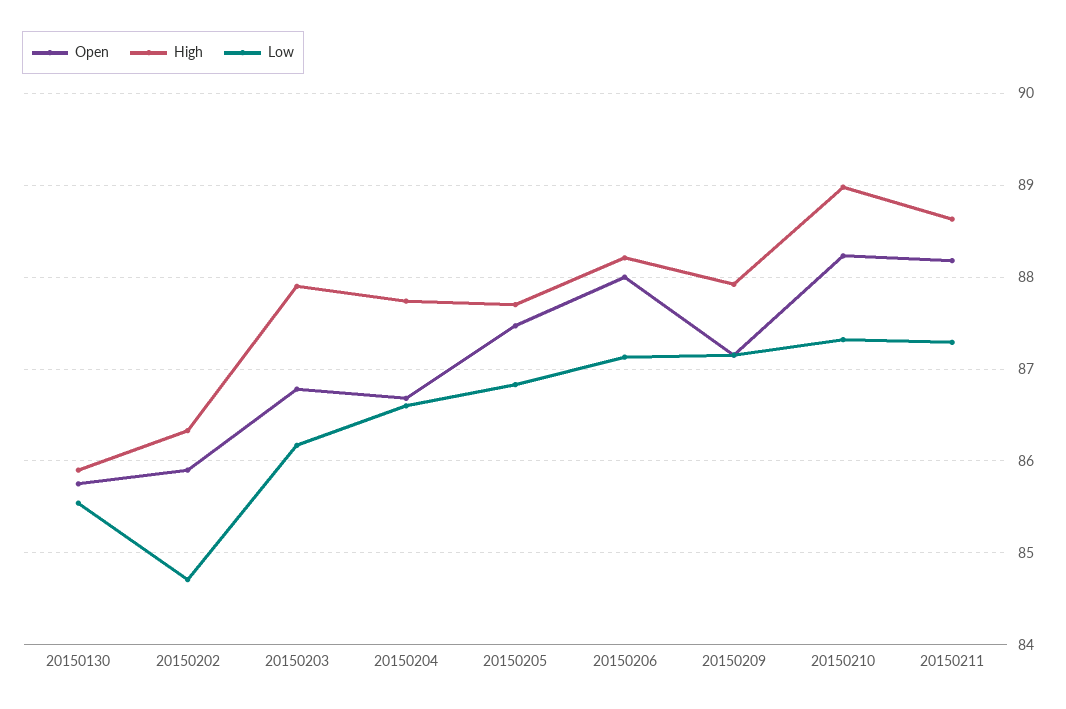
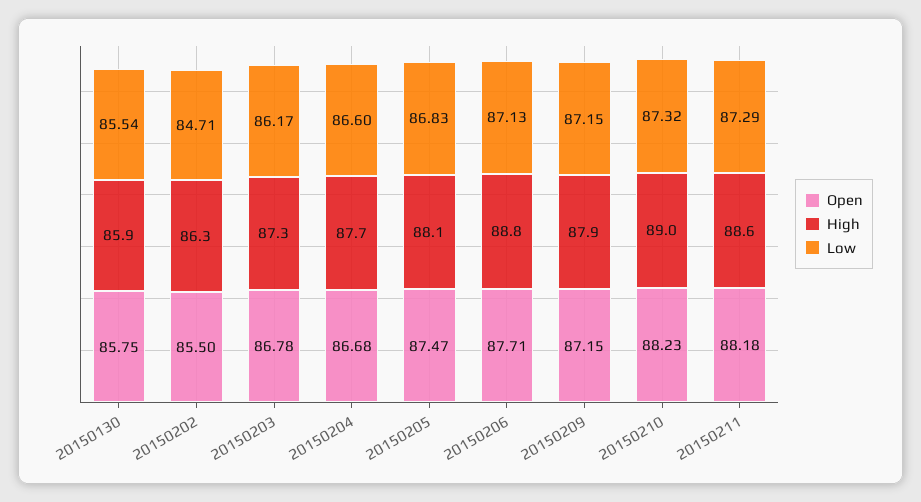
  {
    "Open": {
      "20150130": 85.75,
-     "20150202": 85.9,
+     "20150202": 85.5,
      "20150203": 86.78,
      "20150204": 86.68,
      "20150205": 87.47,
-     "20150206": 88,
+     "20150206": 87.71,
      "20150209": 87.15,
      "20150210": 88.23,
      "20150211": 88.18
    },
    "High": {
      "20150130": 85.9,
      "20150202": 86.3,
-     "20150203": 87.9,
+     "20150203": 87.3,
      "20150204": 87.7,
-     "20150205": 87.7,
+     "20150205": 88.1,
-     "20150206": 88.2,
+     "20150206": 88.8,
      "20150209": 87.9,
      "20150210": 89,
      "20150211": 88.6
    },
    "Low": {
      "20150130": 85.54,
      "20150202": 84.71,
      "20150203": 86.17,
      "20150204": 86.6,
      "20150205": 86.83,
      "20150206": 87.13,
      "20150209": 87.15,
      "20150210": 87.32,
      "20150211": 87.29
    }
  }

